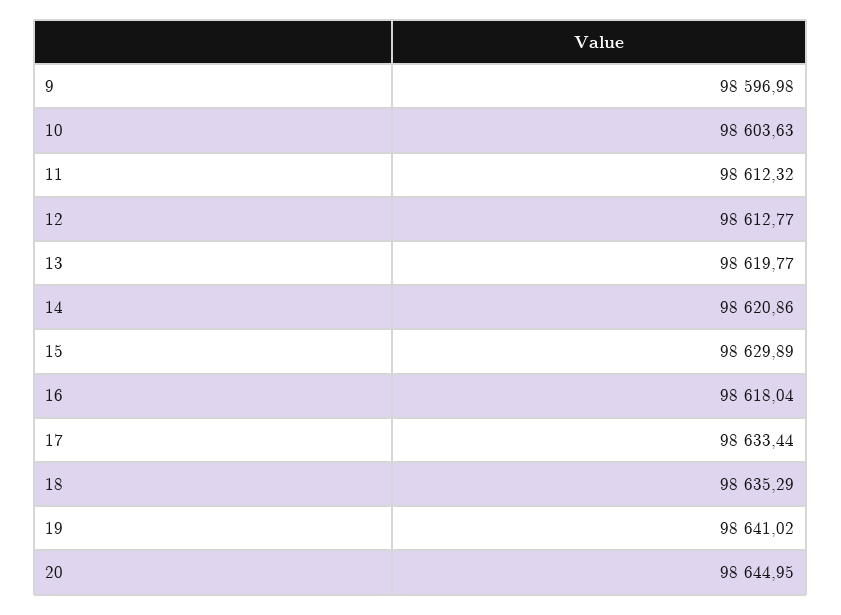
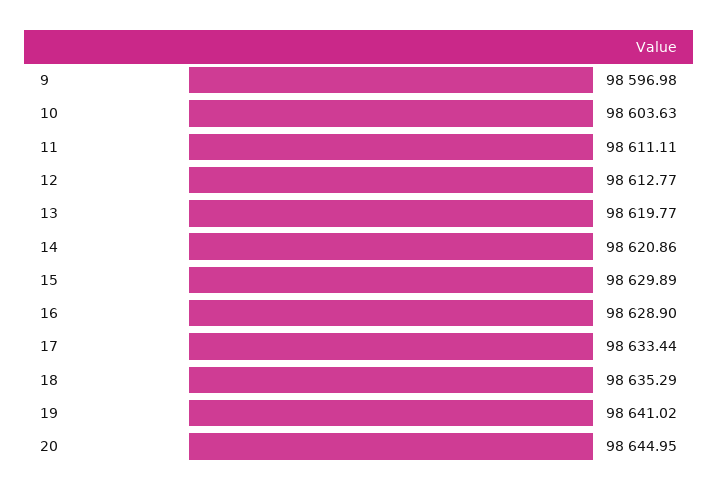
  {
    "9": 98596.98,
    "10": 98603.63,
-   "11": 98612.32,
+   "11": 98611.11,
    "12": 98612.77,
    "13": 98619.77,
    "14": 98620.86,
    "15": 98629.89,
-   "16": 98618.04,
+   "16": 98628.9,
    "17": 98633.44,
    "18": 98635.29,
    "19": 98641.02,
    "20": 98644.95
  }

